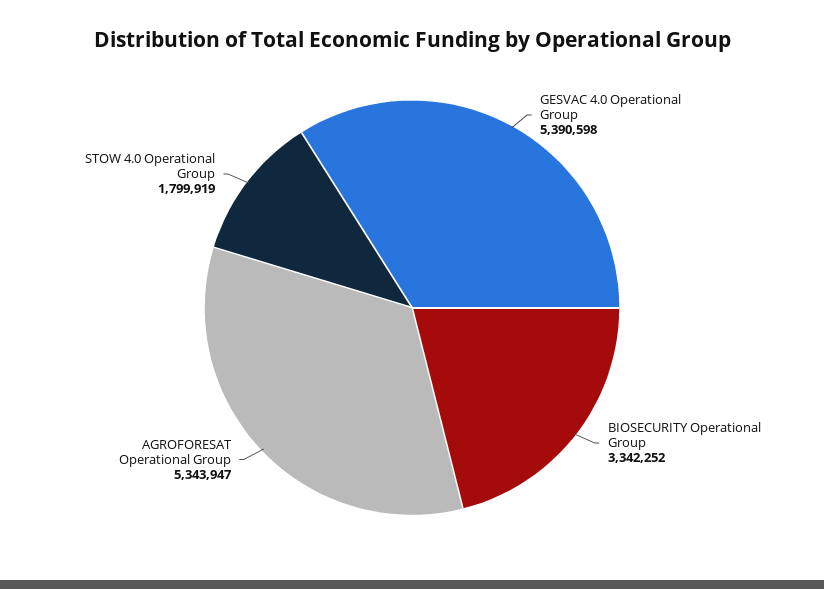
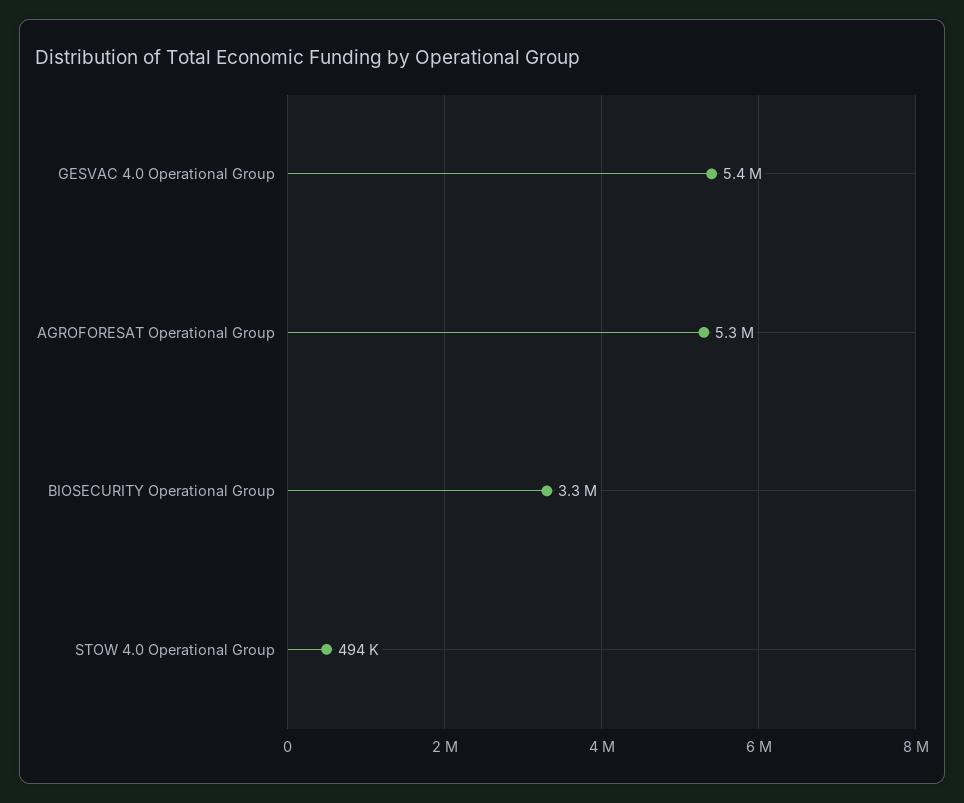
  {
    "GESVAC 4.0 Operational Group": 5390598,
    "BIOSECURITY Operational Group": 3342252,
    "AGROFORESAT Operational Group": 5343947,
-   "STOW 4.0 Operational Group": 1799919
+   "STOW 4.0 Operational Group": 494000
  }

